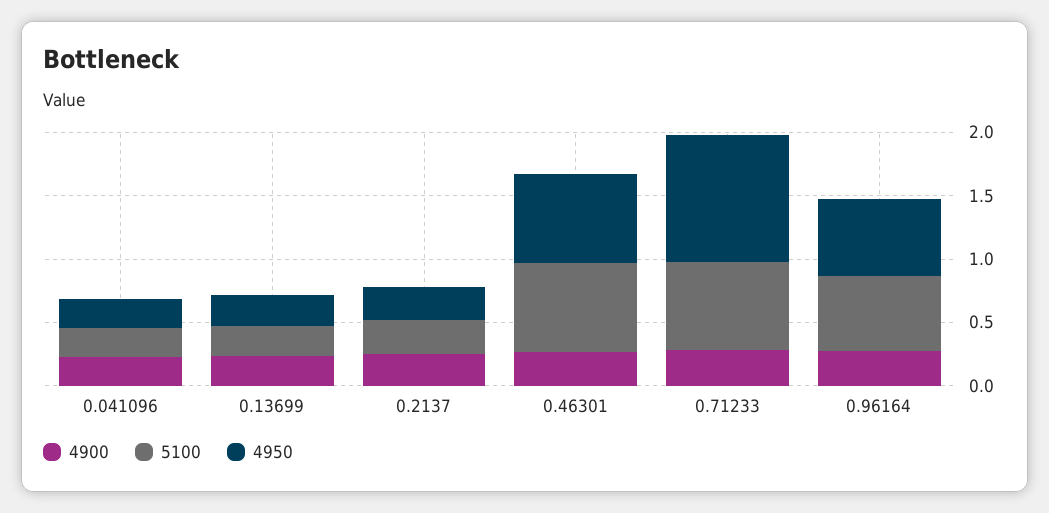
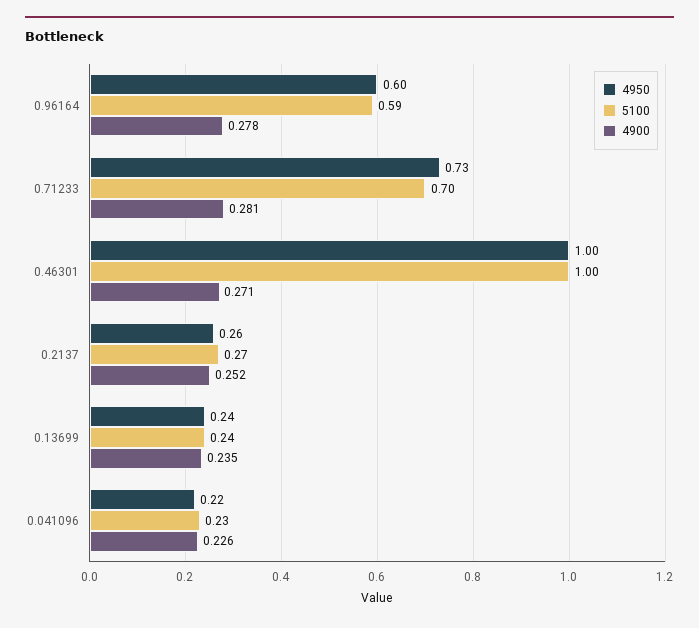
  {
    "4900": {
      "0.041096": 0.226,
      "0.13699": 0.235,
      "0.2137": 0.252,
      "0.46301": 0.271,
      "0.71233": 0.281,
      "0.96164": 0.278
    },
    "5100": {
      "0.041096": 0.23,
      "0.13699": 0.24,
      "0.2137": 0.27,
-     "0.46301": 0.7,
+     "0.46301": 1,
      "0.71233": 0.7,
      "0.96164": 0.59
    },
    "4950": {
      "0.041096": 0.22,
      "0.13699": 0.24,
      "0.2137": 0.26,
-     "0.46301": 0.7,
+     "0.46301": 1,
-     "0.71233": 1,
+     "0.71233": 0.73,
      "0.96164": 0.6
    }
  }

